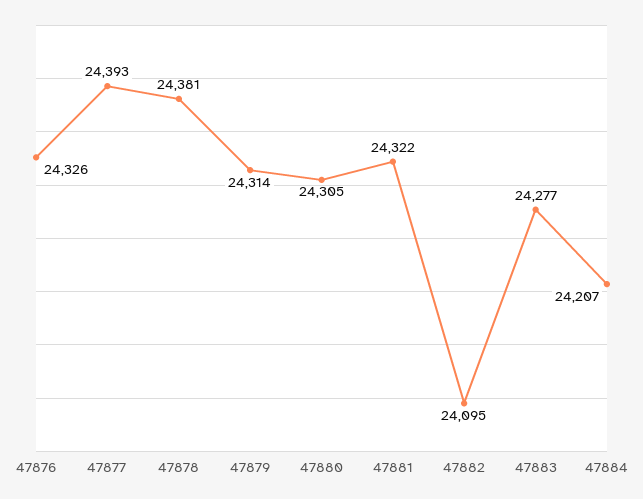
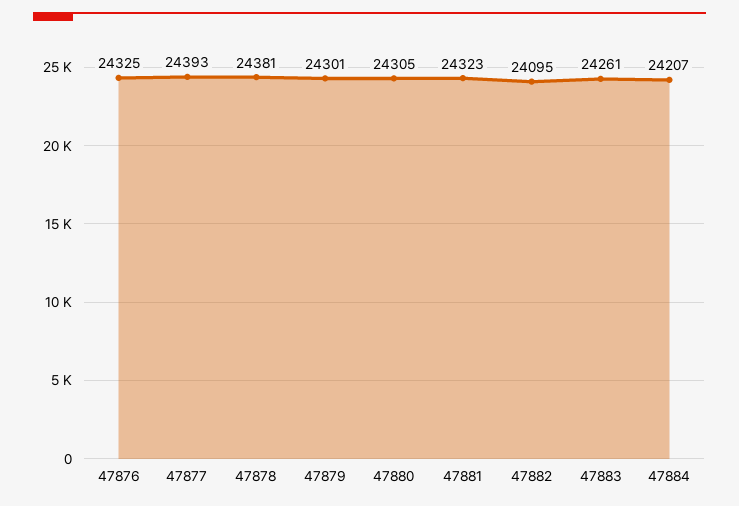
  {
-   "47876": 24326,
+   "47876": 24325,
    "47877": 24393,
    "47878": 24381,
-   "47879": 24314,
+   "47879": 24301,
    "47880": 24305,
-   "47881": 24322,
+   "47881": 24323,
    "47882": 24095,
-   "47883": 24277,
+   "47883": 24261,
    "47884": 24207
  }

